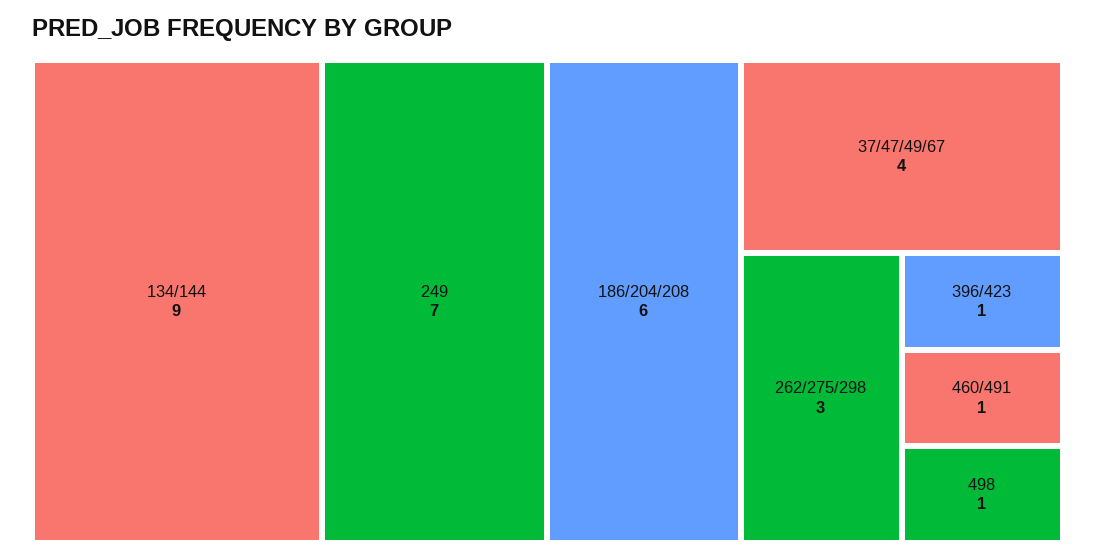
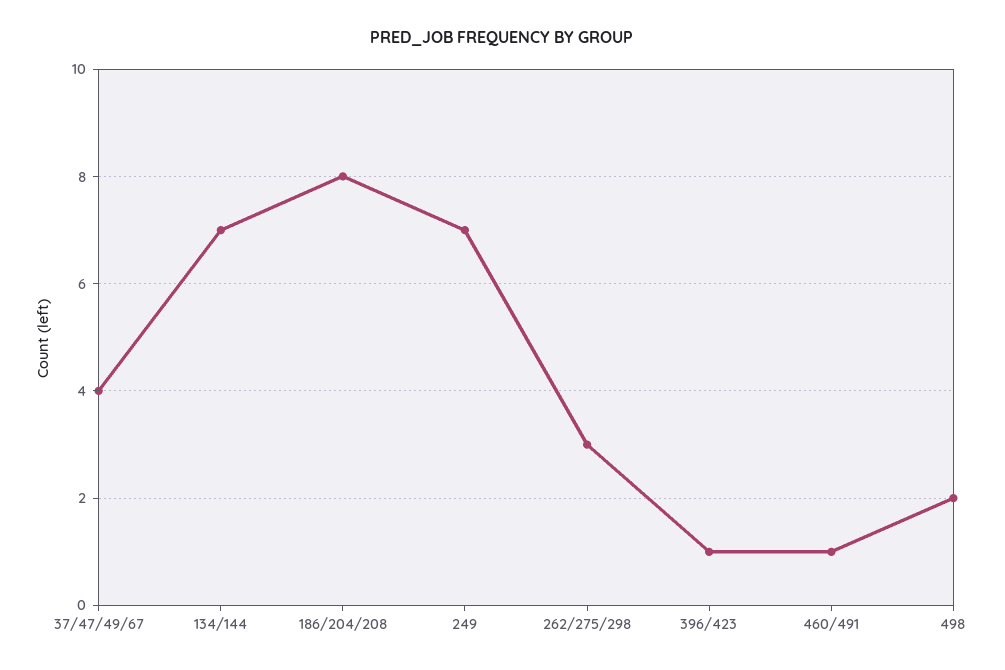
  {
-   "134/144": 9,
+   "134/144": 7,
    "249": 7,
-   "186/204/208": 6,
+   "186/204/208": 8,
    "37/47/49/67": 4,
    "262/275/298": 3,
    "396/423": 1,
    "460/491": 1,
-   "498": 1
+   "498": 2
  }

